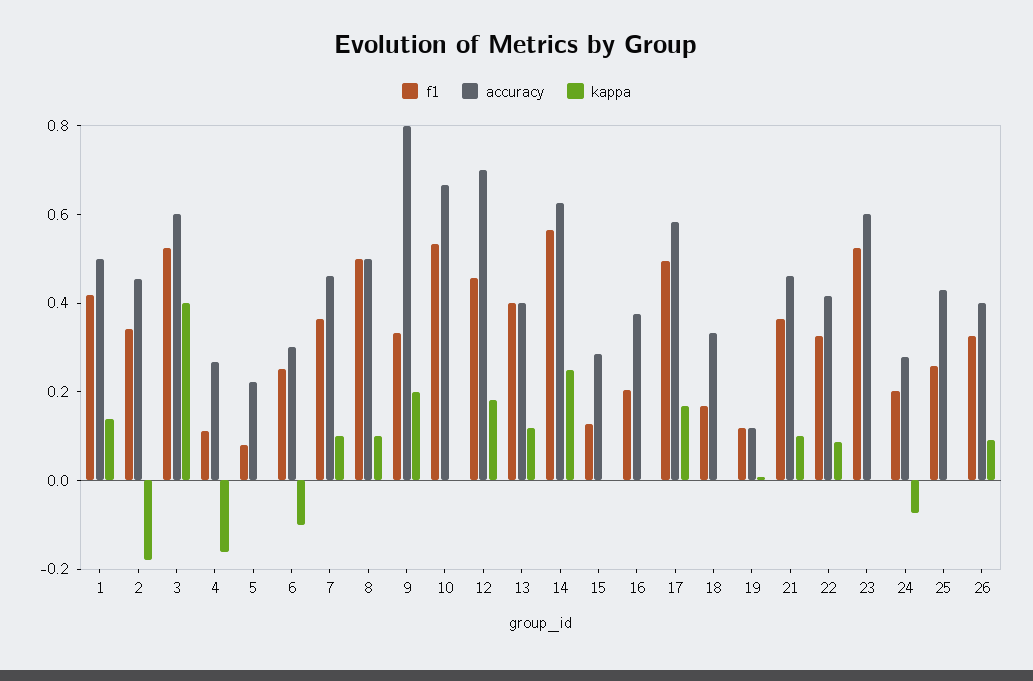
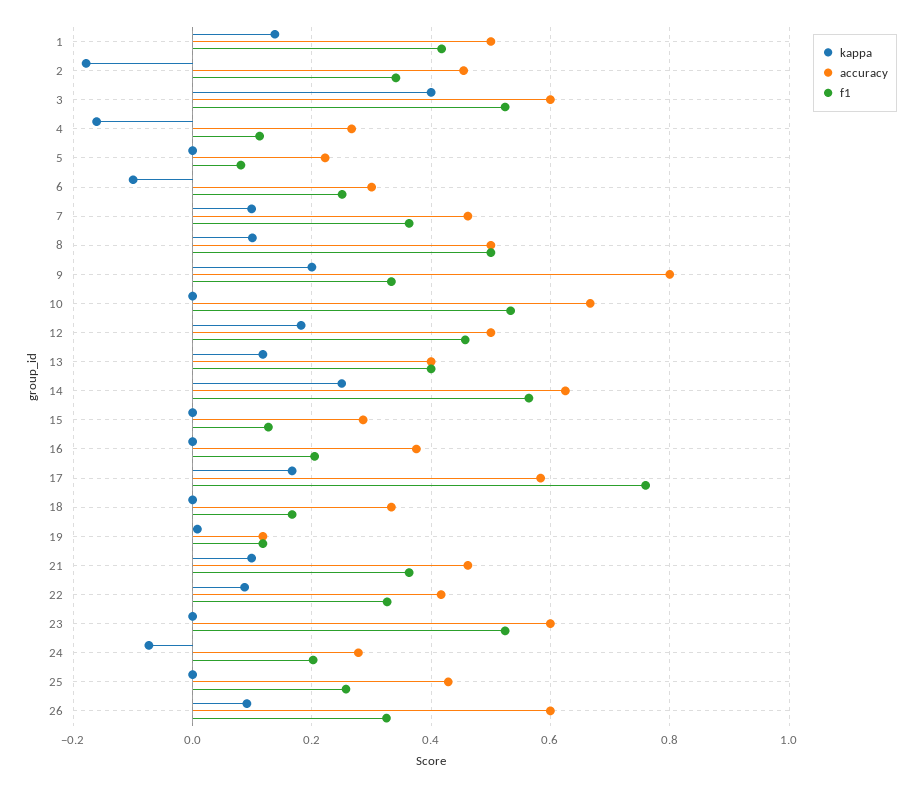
  {
    "f1": {
      "1": 0.42,
      "2": 0.34,
      "3": 0.52,
      "4": 0.12,
      "5": 0.08,
      "6": 0.26,
      "7": 0.36,
      "8": 0.5,
      "9": 0.34,
      "10": 0.54,
      "12": 0.46,
      "13": 0.4,
      "14": 0.56,
      "15": 0.12,
      "16": 0.2,
-     "17": 0.5,
+     "17": 0.76,
      "18": 0.16,
      "19": 0.12,
      "21": 0.36,
      "22": 0.32,
      "23": 0.52,
      "24": 0.2,
      "25": 0.26,
      "26": 0.32
    },
    "accuracy": {
      "1": 0.5,
      "2": 0.46,
      "3": 0.6,
      "4": 0.26,
      "5": 0.22,
      "6": 0.3,
      "7": 0.46,
      "8": 0.5,
      "9": 0.8,
      "10": 0.66,
-     "12": 0.7,
+     "12": 0.5,
      "13": 0.4,
      "14": 0.62,
      "15": 0.28,
      "16": 0.38,
      "17": 0.58,
      "18": 0.34,
      "19": 0.12,
      "21": 0.46,
      "22": 0.42,
      "23": 0.6,
      "24": 0.28,
      "25": 0.42,
-     "26": 0.4
+     "26": 0.6
    },
    "kappa": {
      "1": 0.14,
      "2": -0.18,
      "3": 0.4,
      "4": -0.16,
      "5": 0,
      "6": -0.1,
      "7": 0.1,
      "8": 0.1,
      "9": 0.2,
      "10": 0,
      "12": 0.18,
      "13": 0.12,
      "14": 0.26,
      "15": 0,
      "16": 0,
      "17": 0.16,
      "18": 0,
      "19": 0,
      "21": 0.1,
      "22": 0.08,
      "23": 0,
      "24": -0.08,
      "25": 0,
      "26": 0.1
    }
  }

